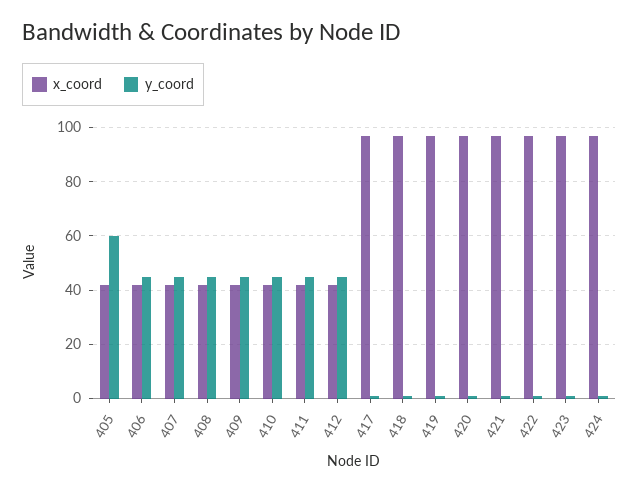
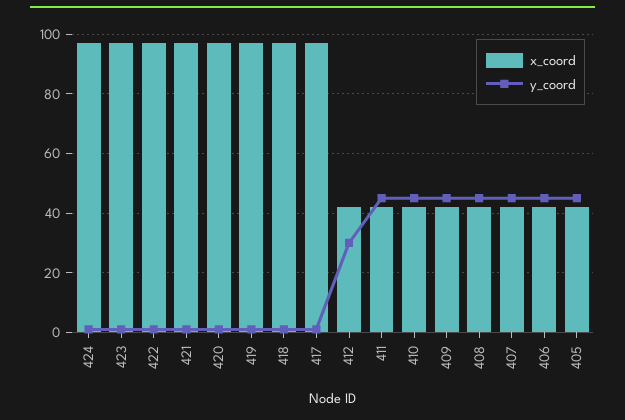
  {
    "x_coord": {
      "405": 40,
      "406": 40,
      "407": 40,
      "408": 40,
      "409": 40,
      "410": 40,
      "411": 40,
      "412": 40,
      "417": 95,
      "418": 95,
      "419": 95,
      "420": 95,
      "421": 95,
      "422": 95,
      "423": 95,
      "424": 95
    },
    "y_coord": {
-     "405": 60,
+     "405": 45,
      "406": 45,
      "407": 45,
      "408": 45,
      "409": 45,
      "410": 45,
      "411": 45,
-     "412": 45,
+     "412": 30,
      "417": 0,
      "418": 0,
      "419": 0,
      "420": 0,
      "421": 0,
      "422": 0,
      "423": 0,
      "424": 0
    }
  }

